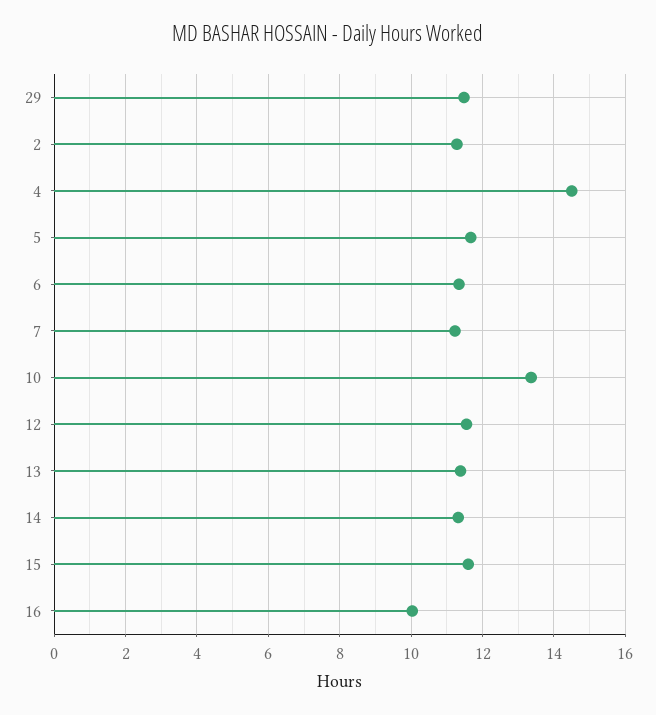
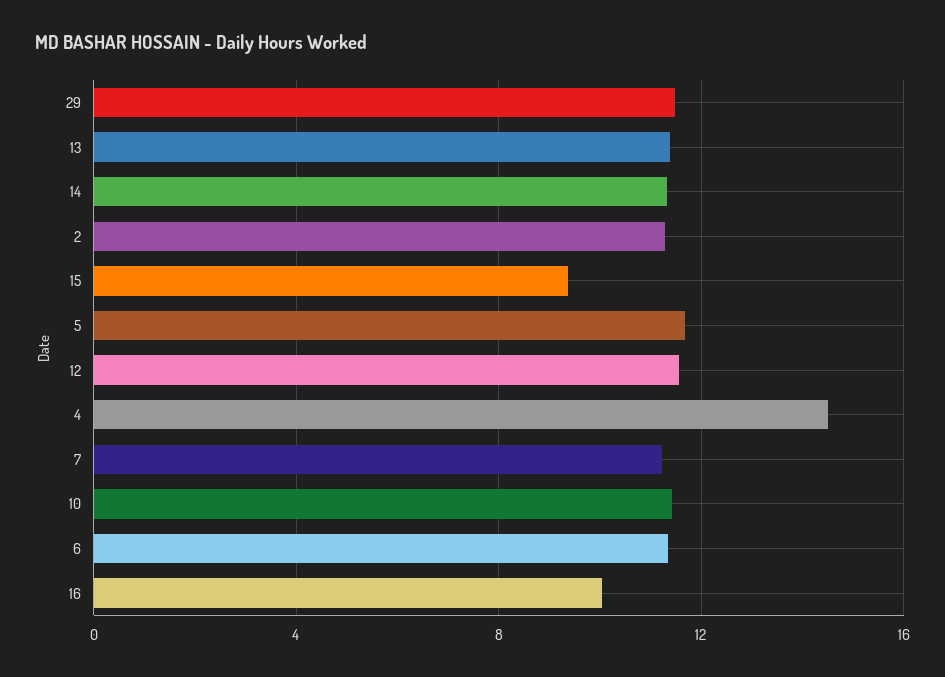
  {
    "29": 11.4,
    "2": 11.2,
    "4": 14.6,
    "5": 11.6,
    "6": 11.4,
    "7": 11.2,
-   "10": 13.4,
+   "10": 11.5,
    "12": 11.6,
    "13": 11.4,
    "14": 11.4,
-   "15": 11.6,
+   "15": 9.5,
    "16": 10
  }

